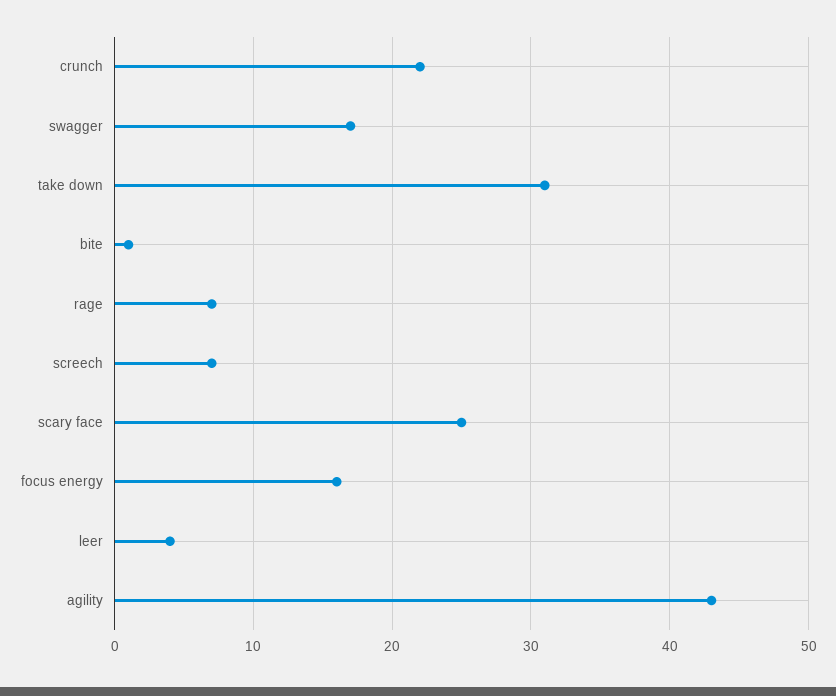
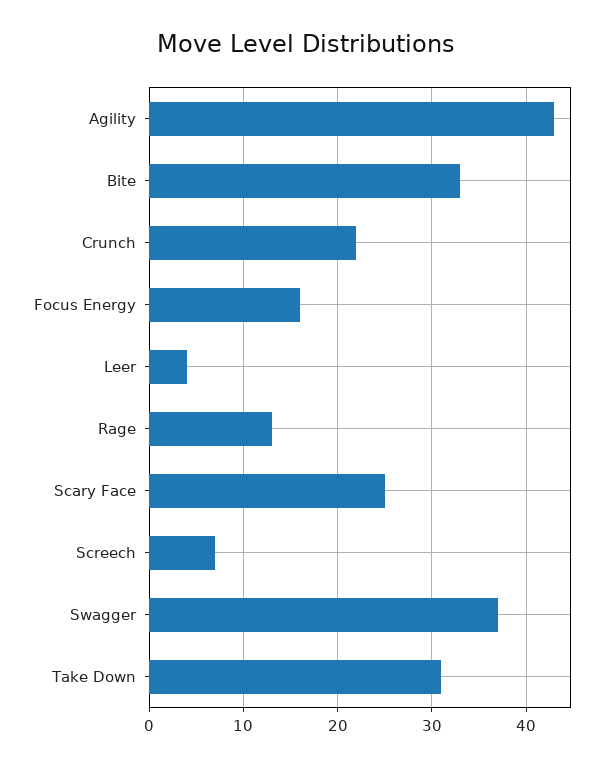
  {
    "crunch": 22,
-   "swagger": 17,
+   "swagger": 37,
    "take down": 31,
-   "bite": 1,
+   "bite": 33,
-   "rage": 7,
+   "rage": 13,
    "screech": 7,
    "scary face": 25,
    "focus energy": 16,
    "leer": 4,
    "agility": 43
  }

